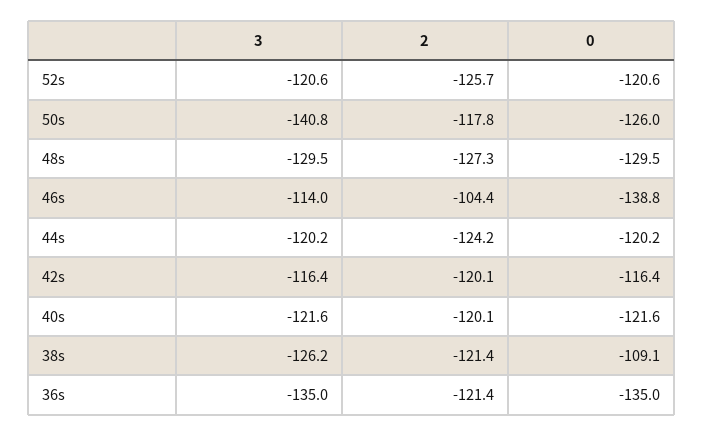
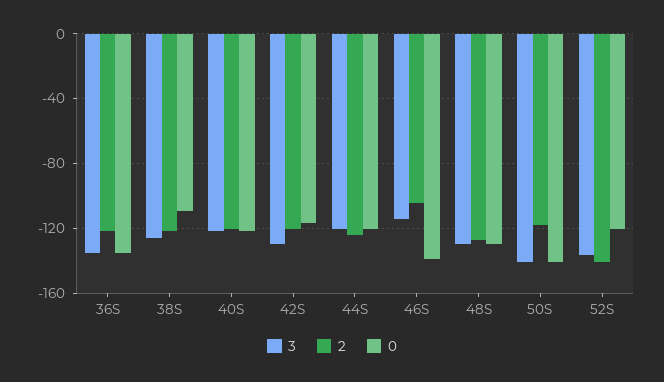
  {
    "3": {
-     "52s": -120.6,
+     "52s": -135,
      "50s": -140.8,
      "48s": -129.5,
      "46s": -114,
      "44s": -120.2,
-     "42s": -116.4,
+     "42s": -130,
      "40s": -121.6,
      "38s": -126.2,
      "36s": -135
    },
    "2": {
-     "52s": -125.7,
+     "52s": -140,
      "50s": -117.8,
      "48s": -127.3,
      "46s": -104.4,
      "44s": -124.2,
      "42s": -120.1,
      "40s": -120.1,
      "38s": -121.4,
      "36s": -121.4
    },
    "0": {
      "52s": -120.6,
-     "50s": -126,
+     "50s": -140,
      "48s": -129.5,
      "46s": -138.8,
      "44s": -120.2,
      "42s": -116.4,
      "40s": -121.6,
      "38s": -109.1,
      "36s": -135
    }
  }

